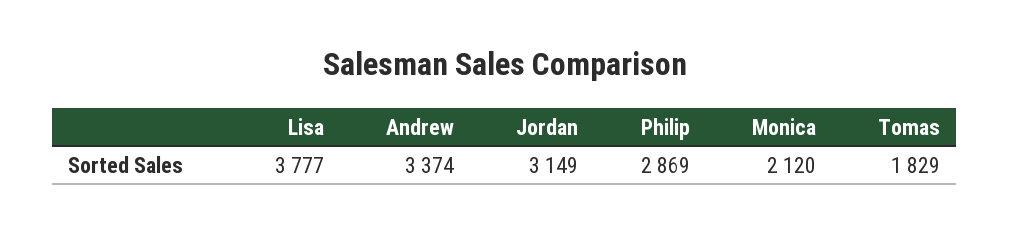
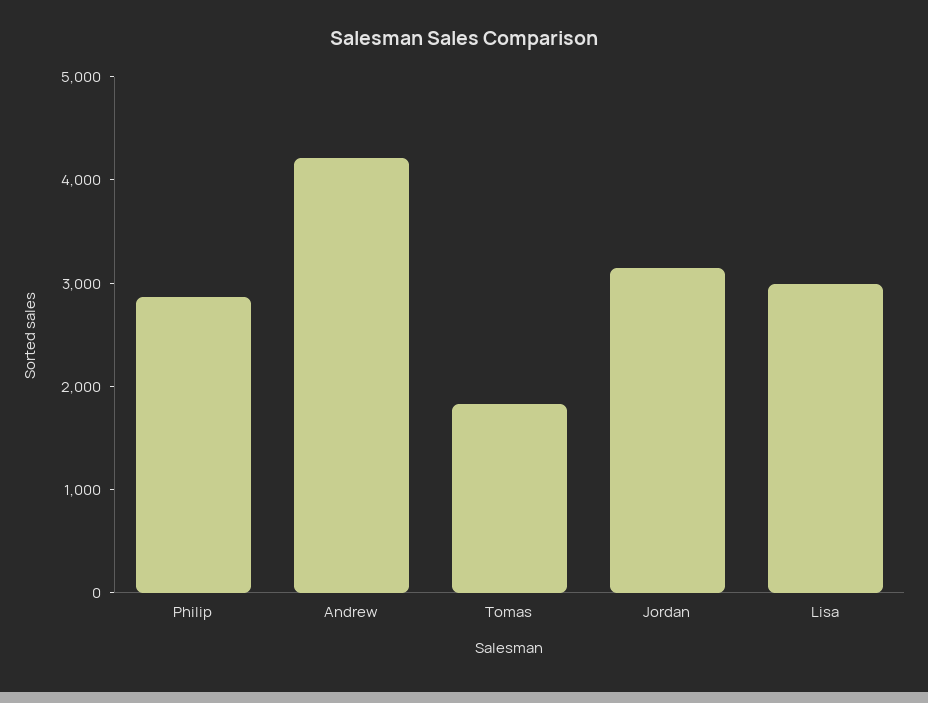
  {
-   "Lisa": 3777,
+   "Lisa": 3000,
-   "Andrew": 3374,
+   "Andrew": 4200,
    "Jordan": 3149,
    "Philip": 2869,
-   "Monica": 2120,
    "Tomas": 1829
  }

